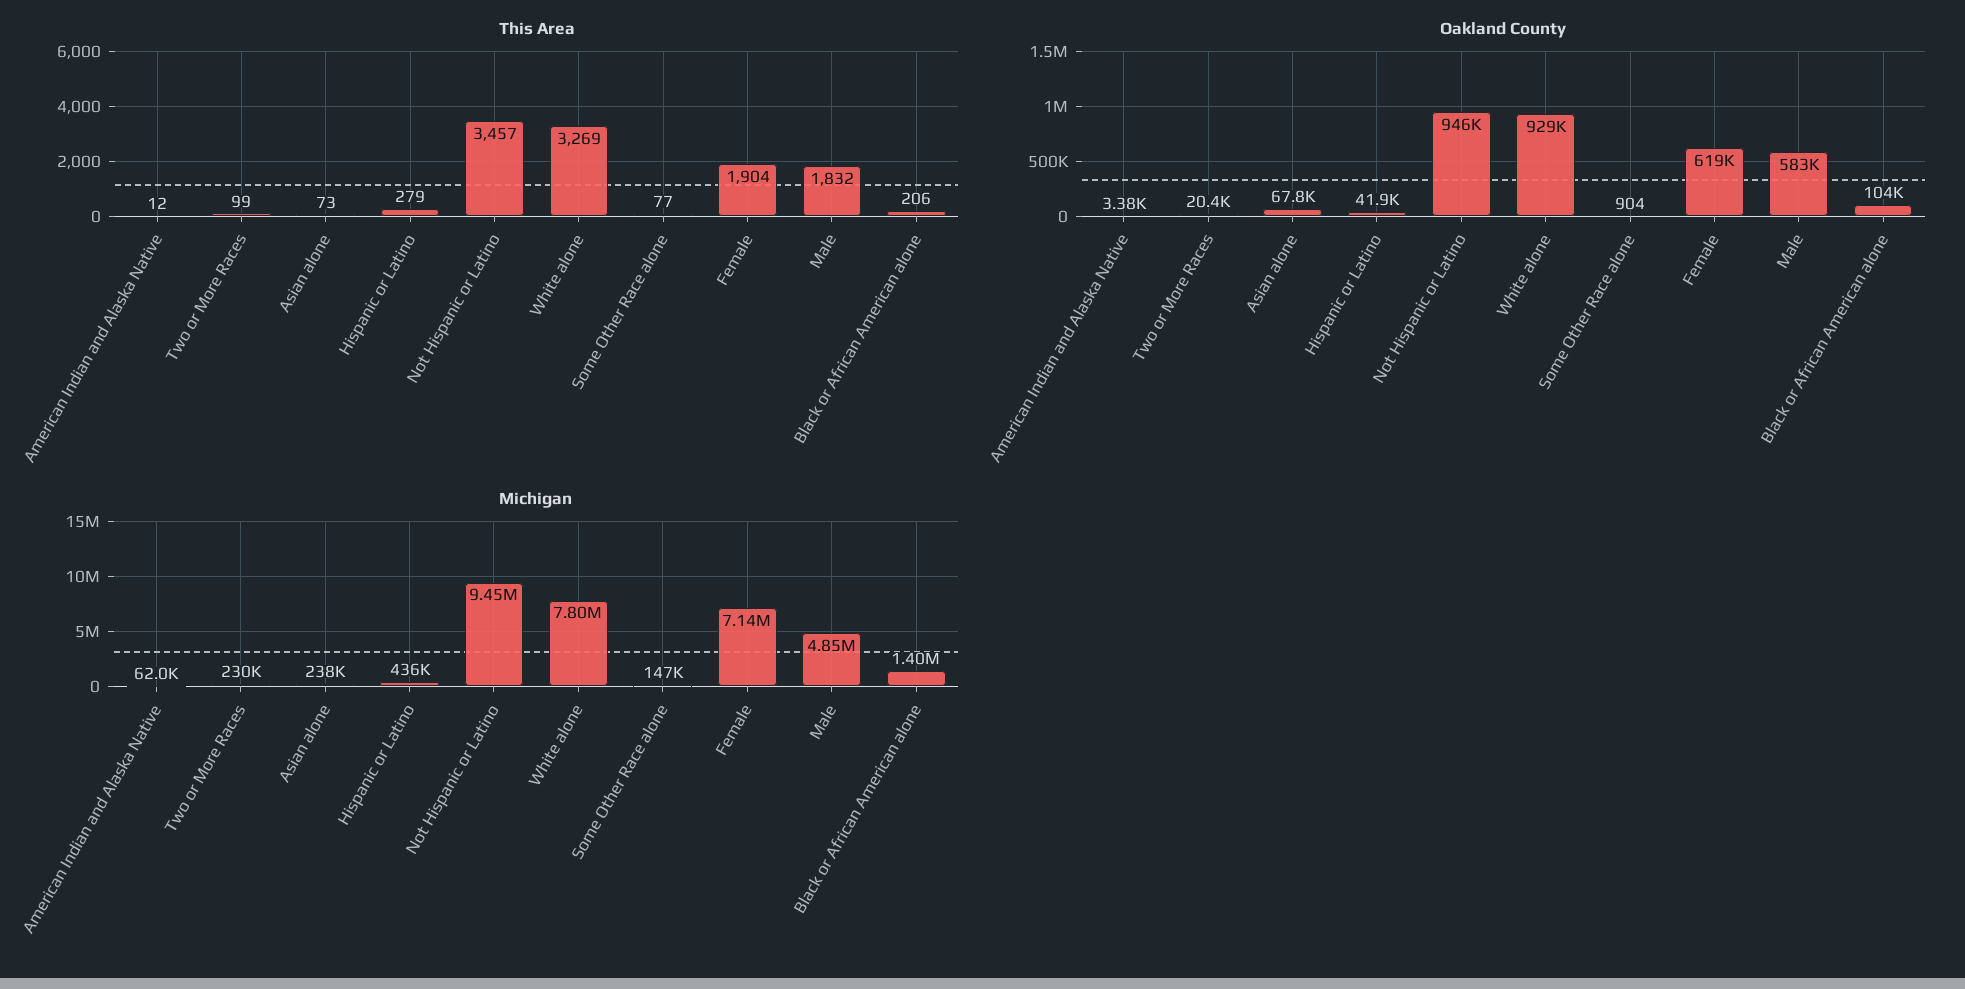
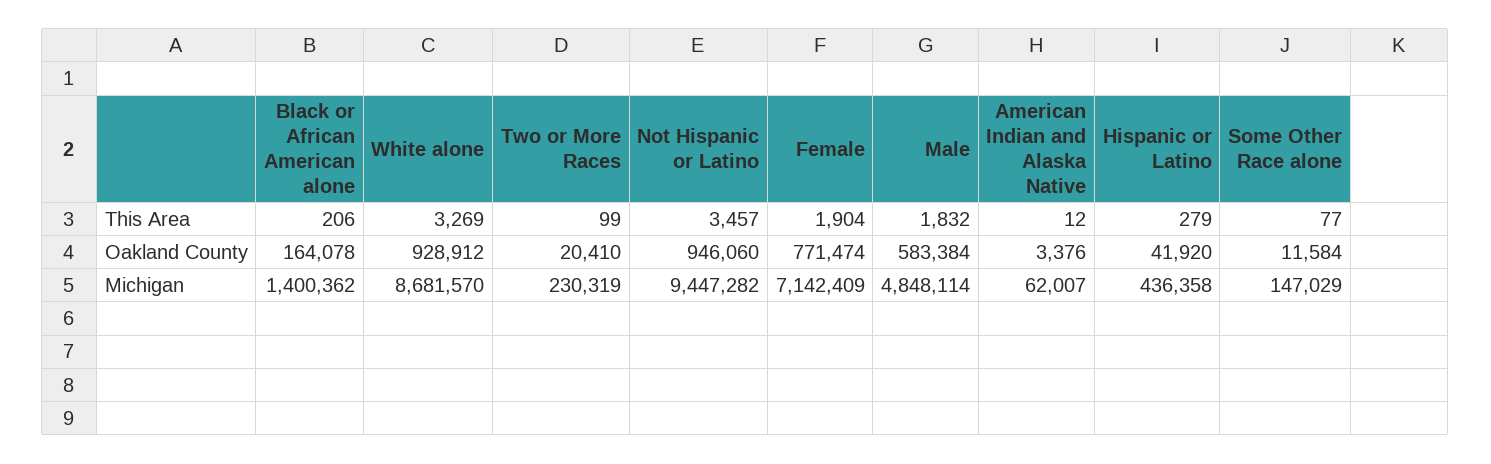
  {
    "This Area": {
      "American Indian and Alaska Native": 12,
      "Two or More Races": 99,
-     "Asian alone": 73,
      "Hispanic or Latino": 279,
      "Not Hispanic or Latino": 3457,
      "White alone": 3269,
      "Some Other Race alone": 77,
      "Female": 1904,
      "Male": 1832,
      "Black or African American alone": 206
    },
    "Oakland County": {
      "American Indian and Alaska Native": 3376,
      "Two or More Races": 20410,
-     "Asian alone": 67800,
      "Hispanic or Latino": 41920,
      "Not Hispanic or Latino": 946060,
      "White alone": 928912,
-     "Some Other Race alone": 904,
+     "Some Other Race alone": 11584,
-     "Female": 619000,
+     "Female": 771474,
      "Male": 583384,
-     "Black or African American alone": 104000
+     "Black or African American alone": 164078
    },
    "Michigan": {
      "American Indian and Alaska Native": 62007,
      "Two or More Races": 230319,
-     "Asian alone": 238000,
      "Hispanic or Latino": 436358,
      "Not Hispanic or Latino": 9447282,
-     "White alone": 7800000,
+     "White alone": 8681570,
      "Some Other Race alone": 147029,
      "Female": 7142409,
      "Male": 4848114,
      "Black or African American alone": 1400362
    }
  }

